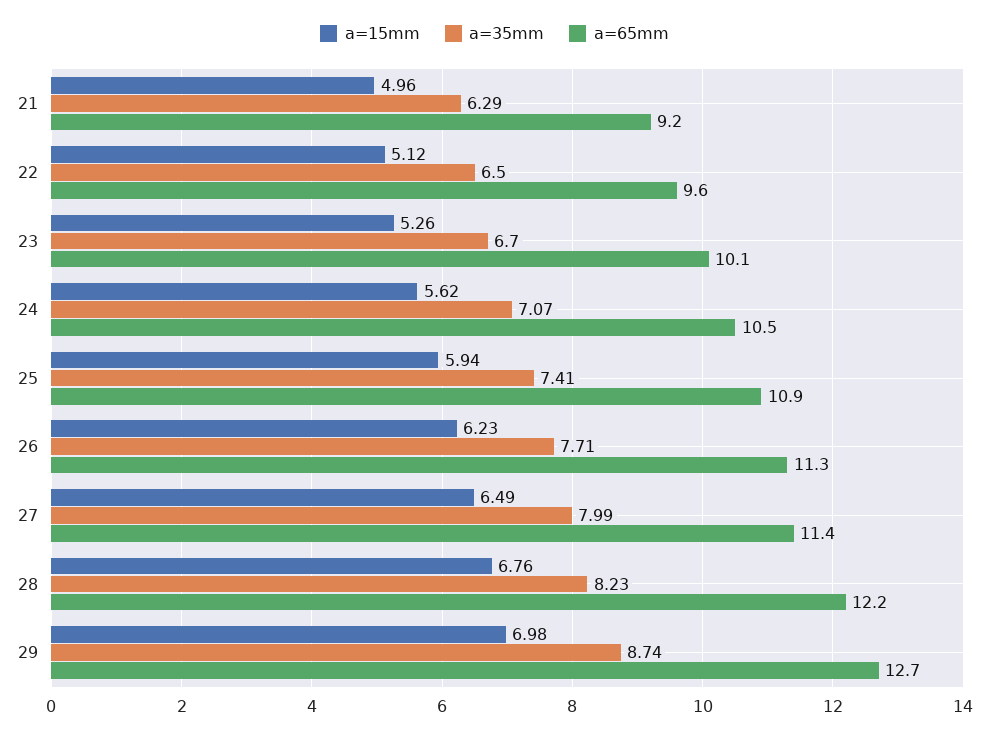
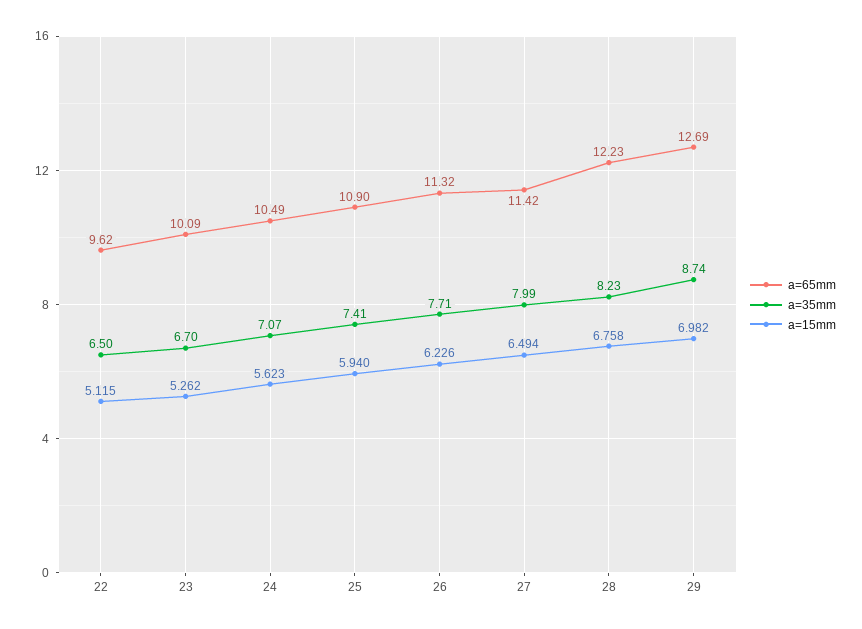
  {
    "a=15mm": {
-     "21": 4.96,
      "22": 5.115,
      "23": 5.262,
      "24": 5.623,
      "25": 5.94,
      "26": 6.226,
      "27": 6.494,
      "28": 6.758,
      "29": 6.982
    },
    "a=35mm": {
-     "21": 6.29,
      "22": 6.5,
      "23": 6.7,
      "24": 7.07,
      "25": 7.41,
      "26": 7.71,
      "27": 7.99,
      "28": 8.23,
      "29": 8.74
    },
    "a=65mm": {
-     "21": 9.2,
      "22": 9.62,
      "23": 10.09,
      "24": 10.49,
      "25": 10.9,
      "26": 11.32,
      "27": 11.42,
      "28": 12.23,
      "29": 12.69
    }
  }

